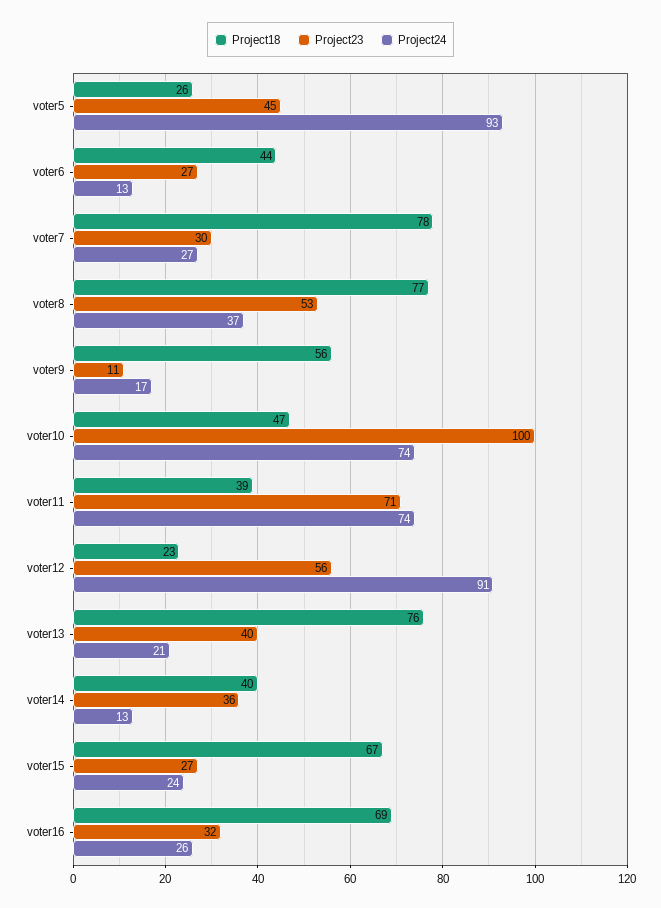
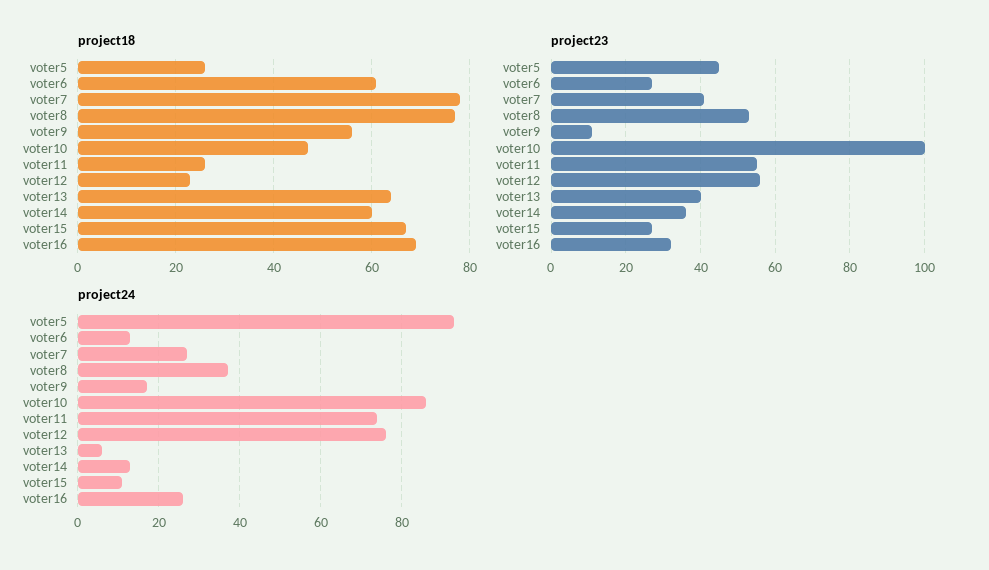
  {
    "Project18": {
      "voter5": 26,
-     "voter6": 44,
+     "voter6": 60,
      "voter7": 78,
      "voter8": 77,
      "voter9": 56,
      "voter10": 47,
-     "voter11": 39,
+     "voter11": 25,
      "voter12": 23,
-     "voter13": 76,
+     "voter13": 65,
-     "voter14": 40,
+     "voter14": 60,
      "voter15": 67,
      "voter16": 69
    },
    "Project23": {
      "voter5": 45,
      "voter6": 27,
-     "voter7": 30,
+     "voter7": 40,
      "voter8": 53,
      "voter9": 11,
      "voter10": 100,
-     "voter11": 71,
+     "voter11": 55,
      "voter12": 56,
      "voter13": 40,
      "voter14": 36,
      "voter15": 27,
      "voter16": 32
    },
    "Project24": {
      "voter5": 93,
      "voter6": 13,
      "voter7": 27,
      "voter8": 37,
      "voter9": 17,
-     "voter10": 74,
+     "voter10": 85,
      "voter11": 74,
-     "voter12": 91,
+     "voter12": 75,
-     "voter13": 21,
+     "voter13": 5,
      "voter14": 13,
-     "voter15": 24,
+     "voter15": 10,
      "voter16": 26
    }
  }

